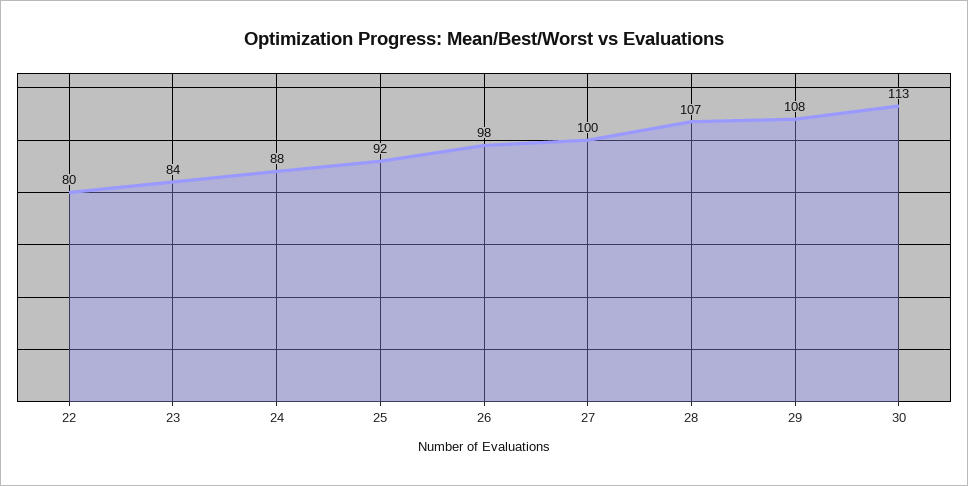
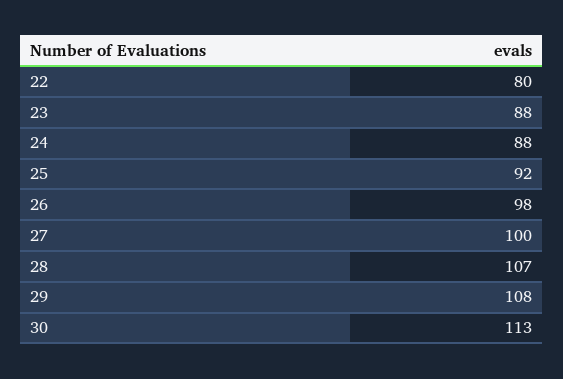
  {
    "22": 80,
-   "23": 84,
+   "23": 88,
    "24": 88,
    "25": 92,
    "26": 98,
    "27": 100,
    "28": 107,
    "29": 108,
    "30": 113
  }

